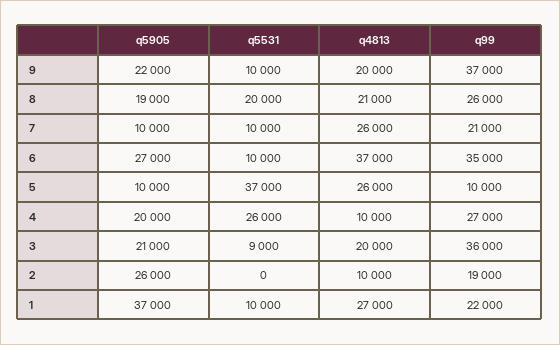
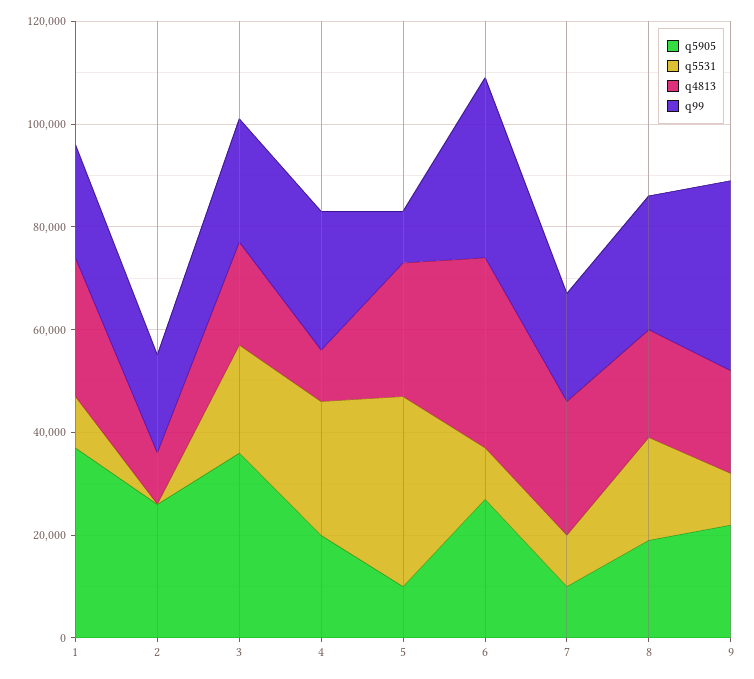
  {
    "q5905": {
      "9": 22000,
      "8": 19000,
      "7": 10000,
      "6": 27000,
      "5": 10000,
      "4": 20000,
-     "3": 21000,
+     "3": 35000,
      "2": 26000,
      "1": 37000
    },
    "q5531": {
      "9": 10000,
      "8": 20000,
      "7": 10000,
      "6": 10000,
      "5": 37000,
      "4": 26000,
-     "3": 9000,
+     "3": 20000,
      "2": 0,
      "1": 10000
    },
    "q4813": {
      "9": 20000,
      "8": 21000,
      "7": 26000,
      "6": 37000,
      "5": 26000,
      "4": 10000,
      "3": 20000,
      "2": 10000,
      "1": 27000
    },
    "q99": {
      "9": 37000,
      "8": 26000,
      "7": 21000,
      "6": 35000,
      "5": 10000,
      "4": 27000,
-     "3": 36000,
+     "3": 25000,
      "2": 19000,
      "1": 22000
    }
  }

